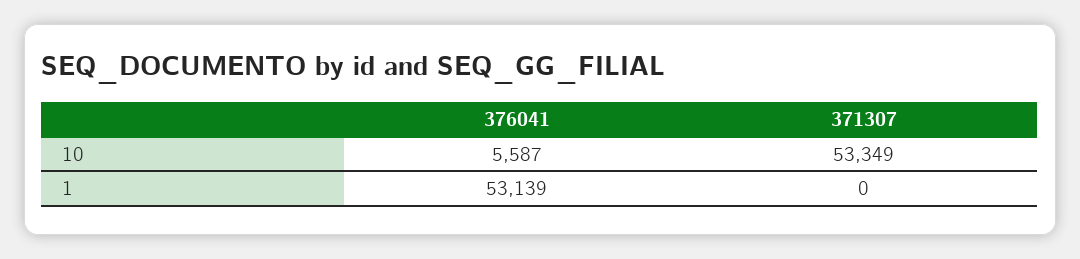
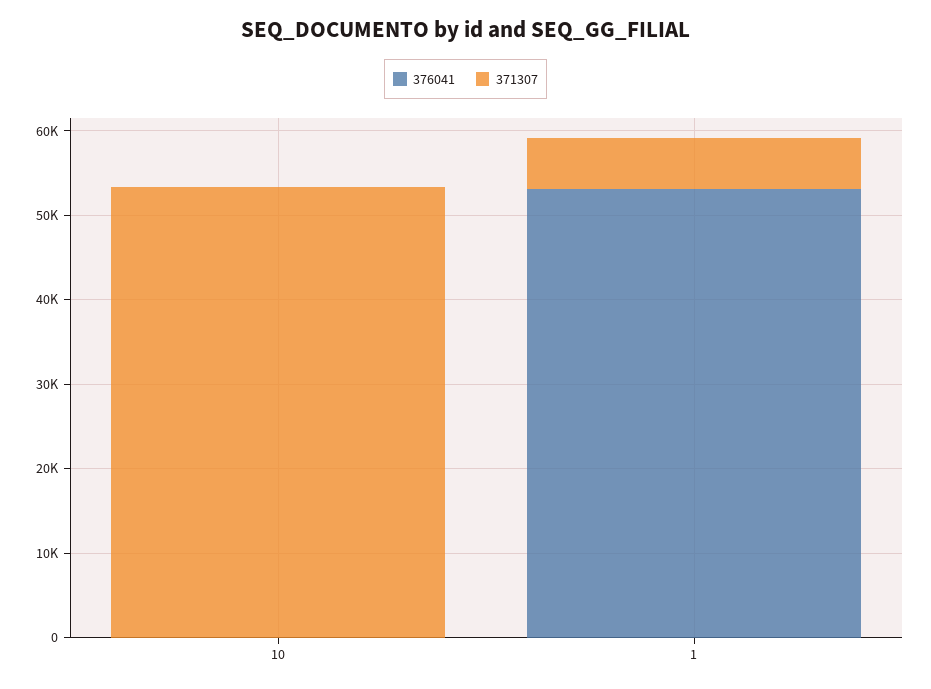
  {
    "376041": {
-     "10": 5587,
+     "10": 0,
      "1": 53139
    },
    "371307": {
      "10": 53349,
-     "1": 0
+     "1": 6000
    }
  }

